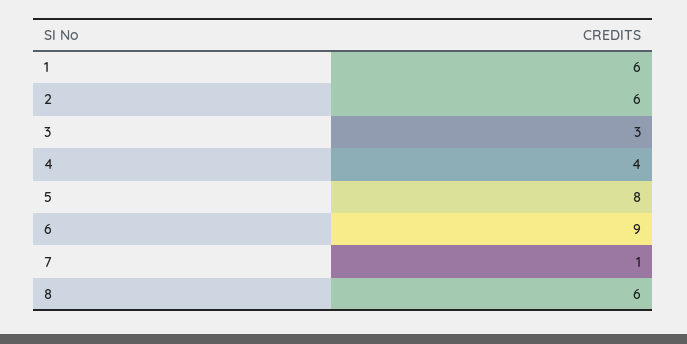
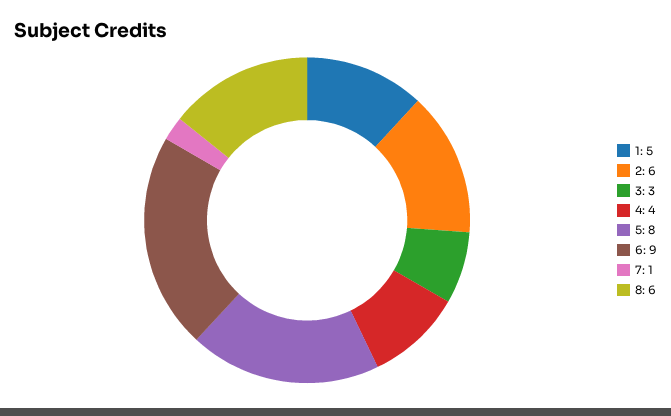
  {
-   "1": 6,
+   "1": 5,
    "2": 6,
    "3": 3,
    "4": 4,
    "5": 8,
    "6": 9,
    "7": 1,
    "8": 6
  }

